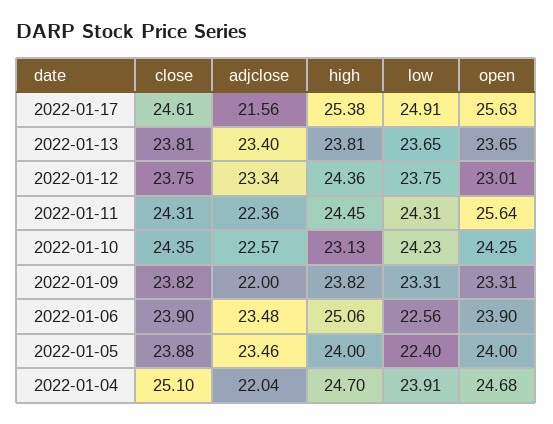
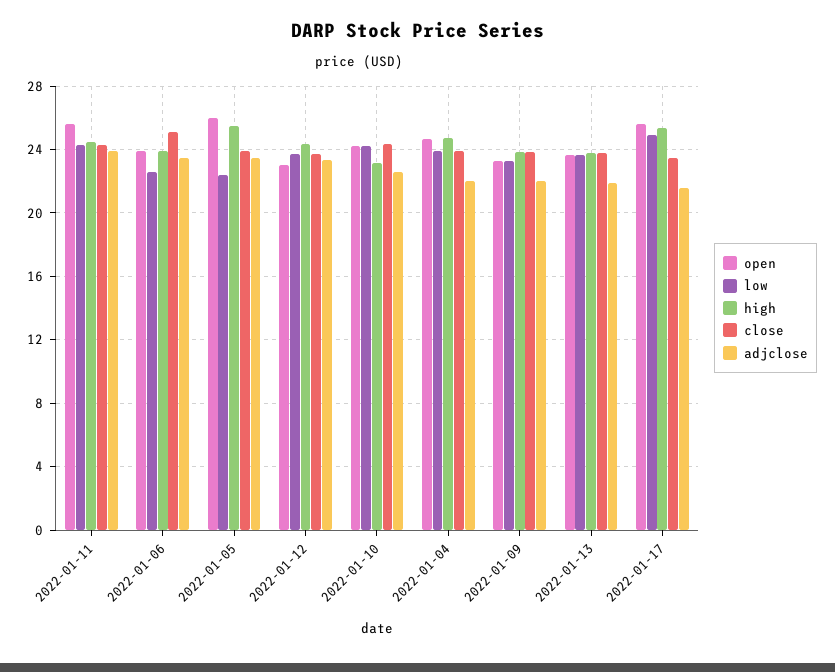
  {
    "close": {
-     "2022-01-17": 24.61,
+     "2022-01-17": 23.5,
      "2022-01-13": 23.81,
      "2022-01-12": 23.75,
      "2022-01-11": 24.31,
      "2022-01-10": 24.35,
      "2022-01-09": 23.82,
-     "2022-01-06": 23.9,
+     "2022-01-06": 25,
      "2022-01-05": 23.88,
-     "2022-01-04": 25.1
+     "2022-01-04": 24
    },
    "adjclose": {
      "2022-01-17": 21.56,
-     "2022-01-13": 23.4,
+     "2022-01-13": 22,
      "2022-01-12": 23.34,
-     "2022-01-11": 22.36,
+     "2022-01-11": 24,
      "2022-01-10": 22.57,
      "2022-01-09": 22,
      "2022-01-06": 23.48,
      "2022-01-05": 23.46,
      "2022-01-04": 22.04
    },
    "high": {
      "2022-01-17": 25.38,
      "2022-01-13": 23.81,
      "2022-01-12": 24.36,
      "2022-01-11": 24.45,
      "2022-01-10": 23.13,
      "2022-01-09": 23.82,
-     "2022-01-06": 25.06,
+     "2022-01-06": 24,
-     "2022-01-05": 24,
+     "2022-01-05": 25.5,
      "2022-01-04": 24.7
    },
    "low": {
      "2022-01-17": 24.91,
      "2022-01-13": 23.65,
      "2022-01-12": 23.75,
      "2022-01-11": 24.31,
      "2022-01-10": 24.23,
      "2022-01-09": 23.31,
      "2022-01-06": 22.56,
      "2022-01-05": 22.4,
      "2022-01-04": 23.91
    },
    "open": {
      "2022-01-17": 25.63,
      "2022-01-13": 23.65,
      "2022-01-12": 23.01,
      "2022-01-11": 25.64,
      "2022-01-10": 24.25,
      "2022-01-09": 23.31,
      "2022-01-06": 23.9,
-     "2022-01-05": 24,
+     "2022-01-05": 26,
      "2022-01-04": 24.68
    }
  }

